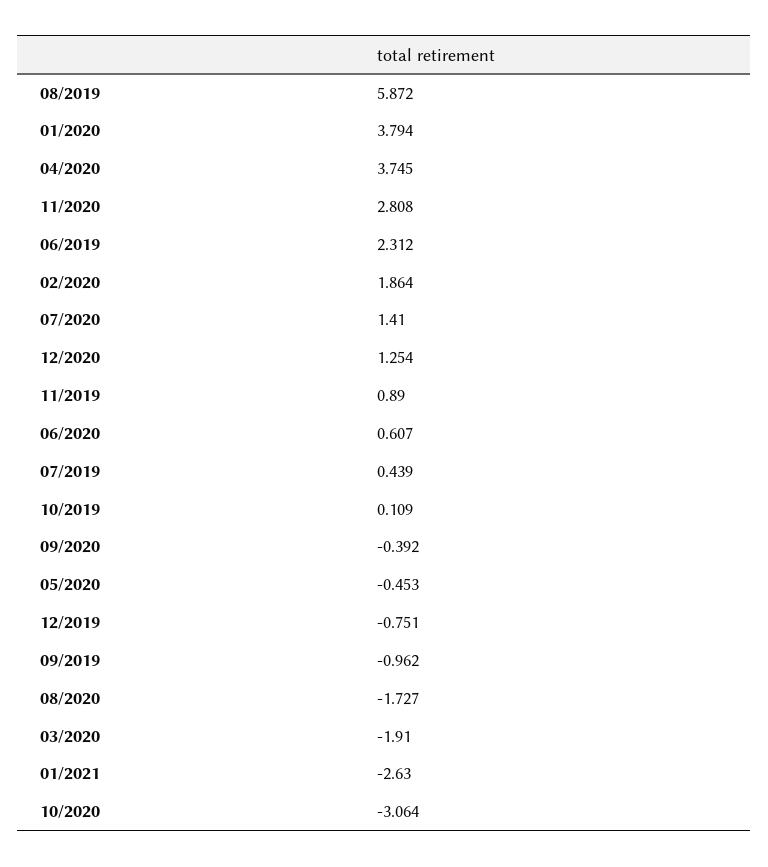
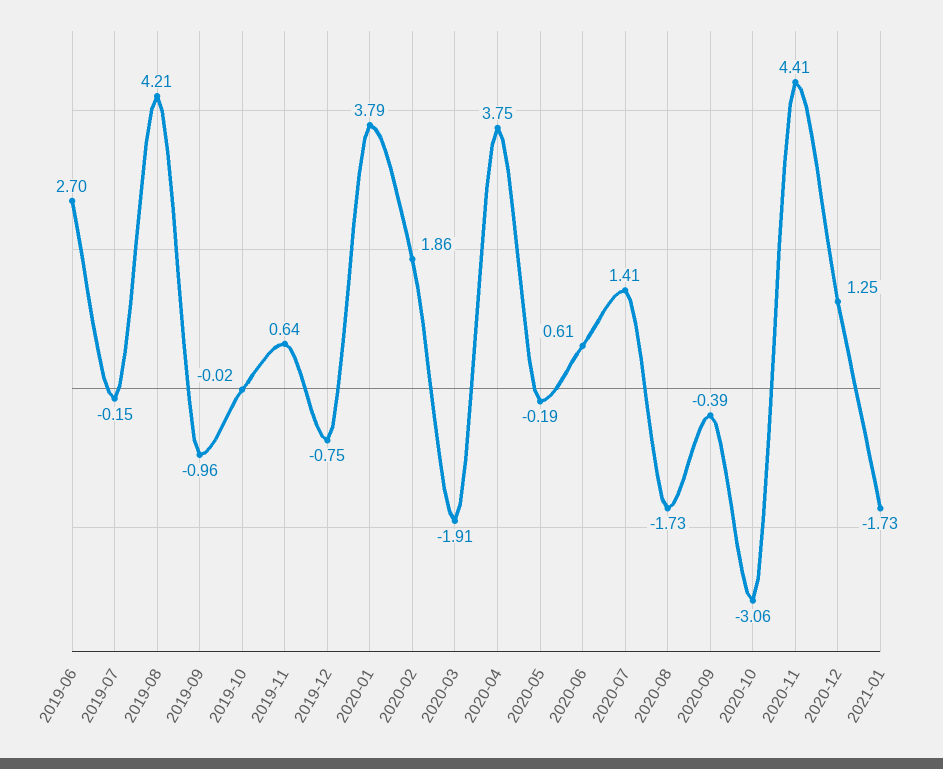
  {
-   "08/2019": 5.872,
+   "08/2019": 4.21,
    "01/2020": 3.794,
    "04/2020": 3.745,
-   "11/2020": 2.808,
+   "11/2020": 4.41,
-   "06/2019": 2.312,
+   "06/2019": 2.7,
    "02/2020": 1.864,
    "07/2020": 1.41,
    "12/2020": 1.254,
-   "11/2019": 0.89,
+   "11/2019": 0.64,
    "06/2020": 0.607,
-   "07/2019": 0.439,
+   "07/2019": -0.15,
-   "10/2019": 0.109,
+   "10/2019": -0.02,
    "09/2020": -0.392,
-   "05/2020": -0.453,
+   "05/2020": -0.19,
    "12/2019": -0.751,
    "09/2019": -0.962,
    "08/2020": -1.727,
    "03/2020": -1.91,
-   "01/2021": -2.63,
+   "01/2021": -1.73,
    "10/2020": -3.064
  }

